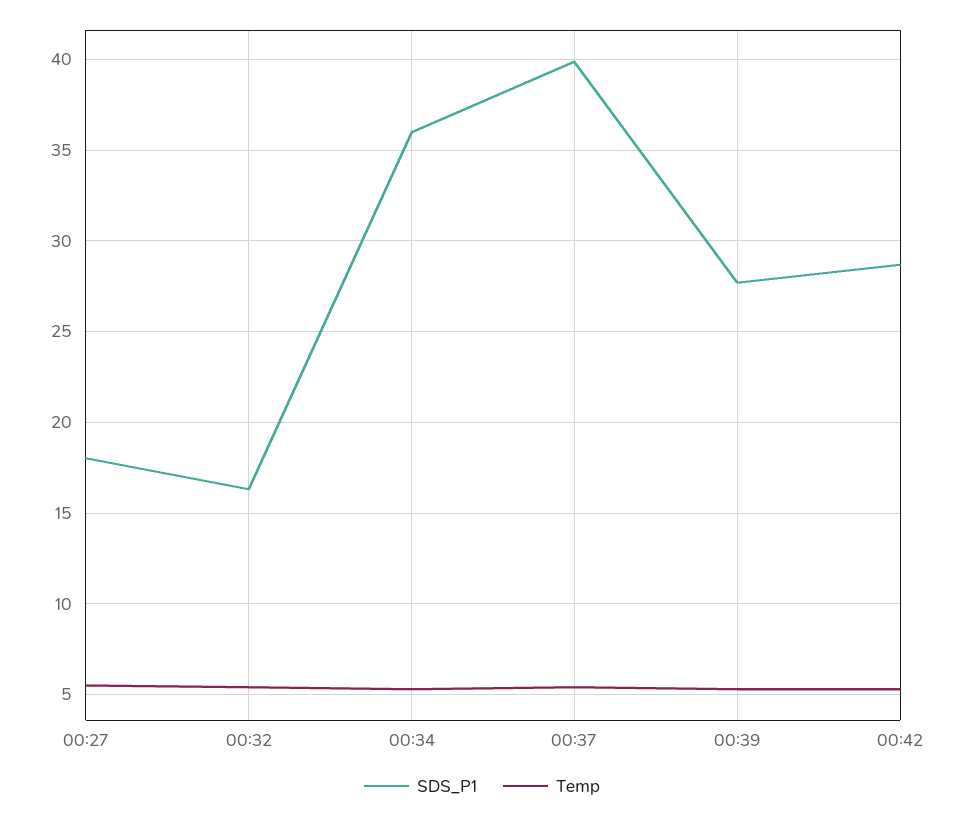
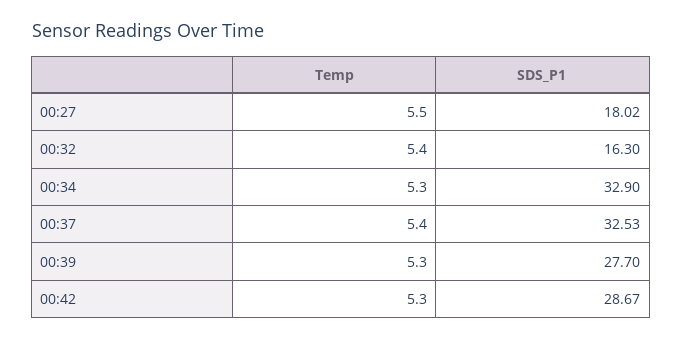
  {
    "SDS_P1": {
      "00:27": 18.02,
      "00:32": 16.3,
-     "00:34": 36,
+     "00:34": 32.9,
-     "00:37": 40,
+     "00:37": 32.53,
      "00:39": 27.7,
      "00:42": 28.67
    },
    "Temp": {
      "00:27": 5.5,
      "00:32": 5.4,
      "00:34": 5.3,
      "00:37": 5.4,
      "00:39": 5.3,
      "00:42": 5.3
    }
  }

